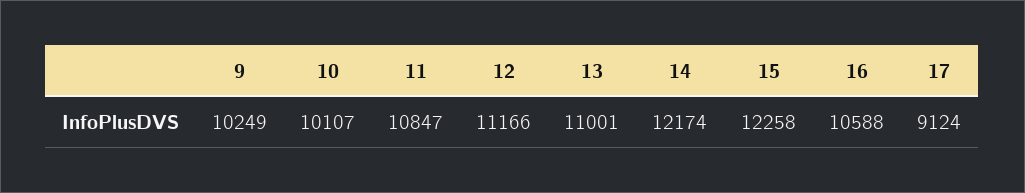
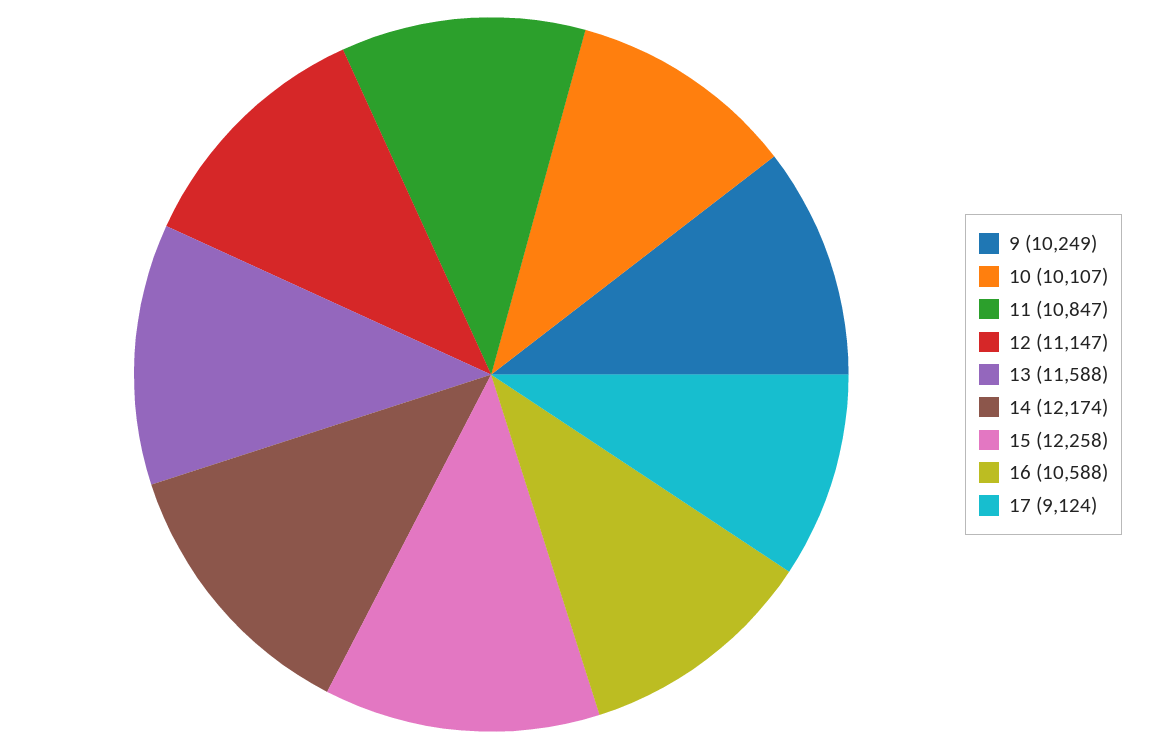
  {
    "9": 10249,
    "10": 10107,
    "11": 10847,
-   "12": 11166,
+   "12": 11147,
-   "13": 11001,
+   "13": 11588,
    "14": 12174,
    "15": 12258,
    "16": 10588,
    "17": 9124
  }

